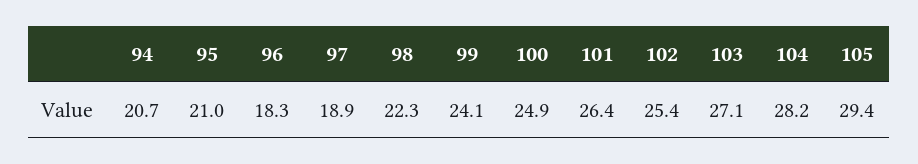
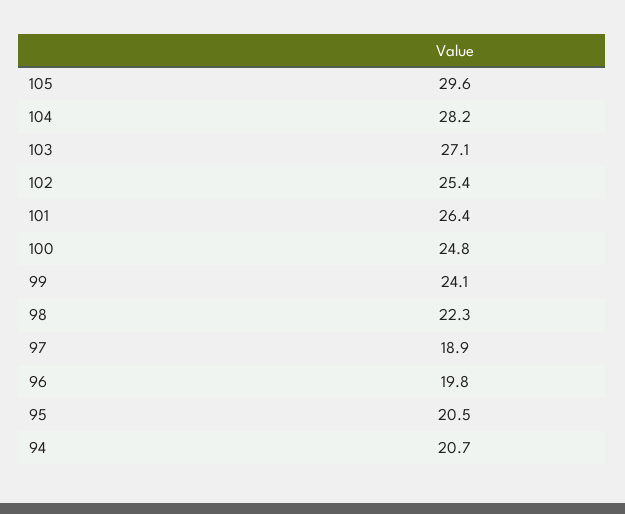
  {
    "94": 20.7,
-   "95": 21,
+   "95": 20.5,
-   "96": 18.3,
+   "96": 19.8,
    "97": 18.9,
    "98": 22.3,
    "99": 24.1,
-   "100": 24.9,
+   "100": 24.8,
    "101": 26.4,
    "102": 25.4,
    "103": 27.1,
    "104": 28.2,
-   "105": 29.4
+   "105": 29.6
  }

